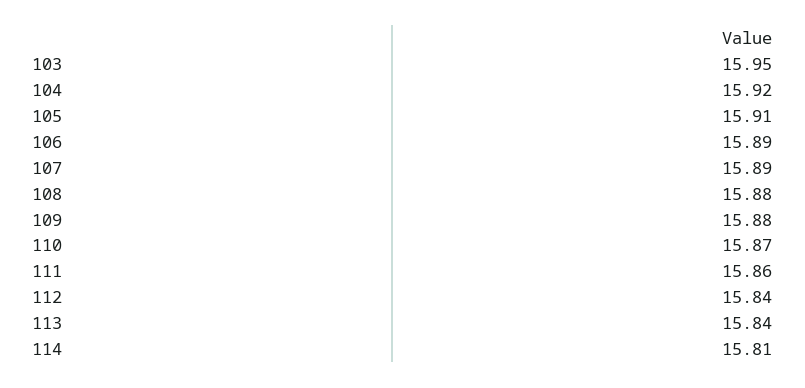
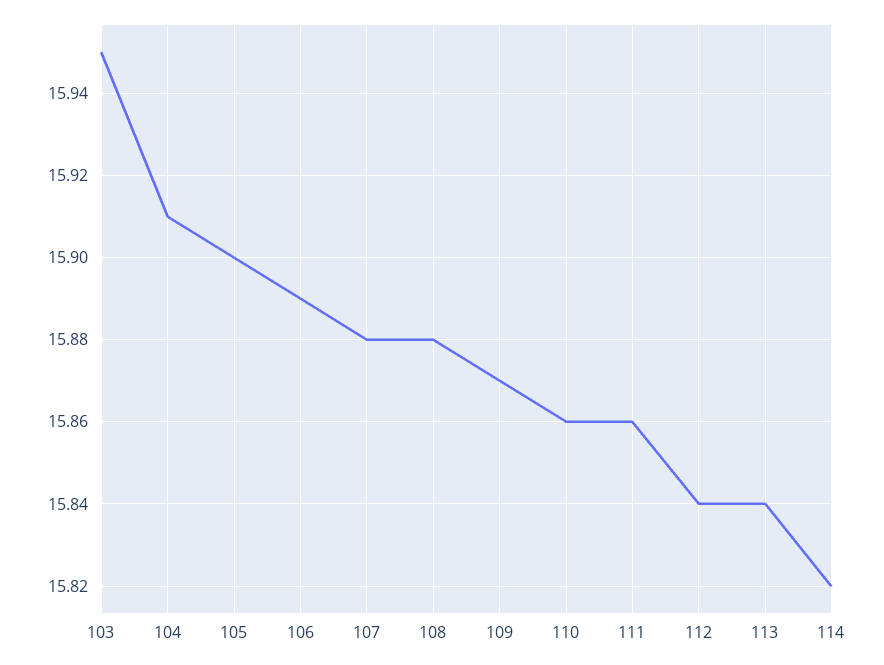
  {
    "103": 15.95,
-   "104": 15.92,
+   "104": 15.91,
-   "105": 15.91,
+   "105": 15.9,
    "106": 15.89,
-   "107": 15.89,
+   "107": 15.88,
    "108": 15.88,
-   "109": 15.88,
+   "109": 15.87,
-   "110": 15.87,
+   "110": 15.86,
    "111": 15.86,
    "112": 15.84,
    "113": 15.84,
-   "114": 15.81
+   "114": 15.82
  }

